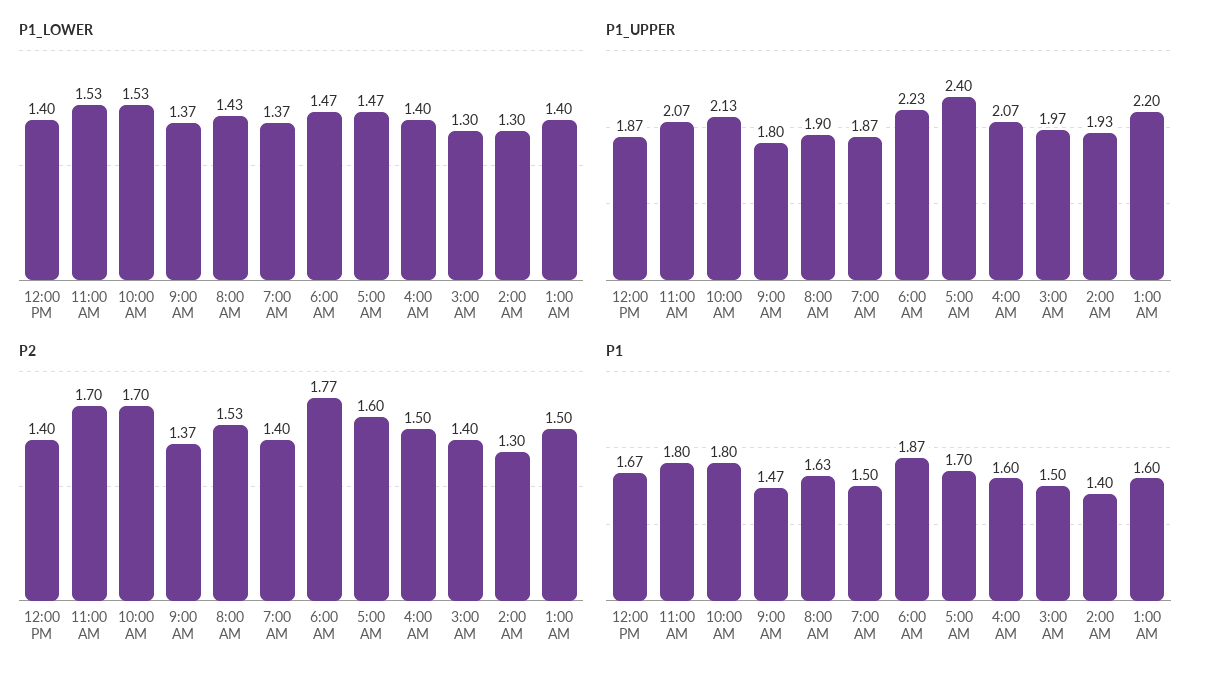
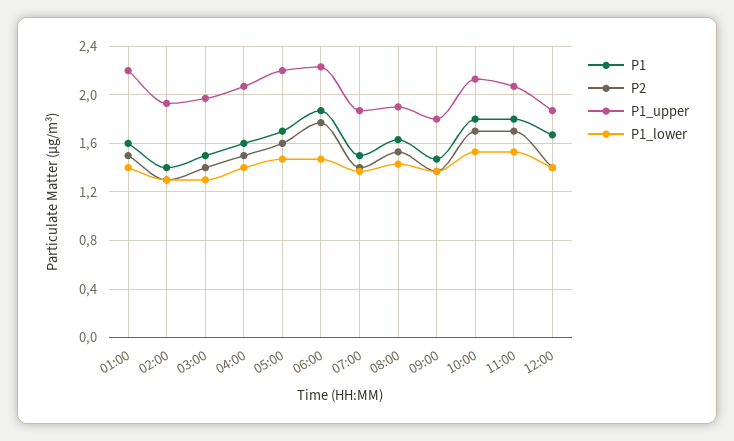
  {
    "P1_LOWER": {
      "12:00 PM": 1.4,
      "11:00 AM": 1.53,
      "10:00 AM": 1.53,
      "9:00 AM": 1.37,
      "8:00 AM": 1.43,
      "7:00 AM": 1.37,
      "6:00 AM": 1.47,
      "5:00 AM": 1.47,
      "4:00 AM": 1.4,
      "3:00 AM": 1.3,
      "2:00 AM": 1.3,
      "1:00 AM": 1.4
    },
    "P1_UPPER": {
      "12:00 PM": 1.87,
      "11:00 AM": 2.07,
      "10:00 AM": 2.13,
      "9:00 AM": 1.8,
      "8:00 AM": 1.9,
      "7:00 AM": 1.87,
      "6:00 AM": 2.23,
-     "5:00 AM": 2.4,
+     "5:00 AM": 2.2,
      "4:00 AM": 2.07,
      "3:00 AM": 1.97,
      "2:00 AM": 1.93,
      "1:00 AM": 2.2
    },
    "P2": {
      "12:00 PM": 1.4,
      "11:00 AM": 1.7,
      "10:00 AM": 1.7,
      "9:00 AM": 1.37,
      "8:00 AM": 1.53,
      "7:00 AM": 1.4,
      "6:00 AM": 1.77,
      "5:00 AM": 1.6,
      "4:00 AM": 1.5,
      "3:00 AM": 1.4,
      "2:00 AM": 1.3,
      "1:00 AM": 1.5
    },
    "P1": {
      "12:00 PM": 1.67,
      "11:00 AM": 1.8,
      "10:00 AM": 1.8,
      "9:00 AM": 1.47,
      "8:00 AM": 1.63,
      "7:00 AM": 1.5,
      "6:00 AM": 1.87,
      "5:00 AM": 1.7,
      "4:00 AM": 1.6,
      "3:00 AM": 1.5,
      "2:00 AM": 1.4,
      "1:00 AM": 1.6
    }
  }

